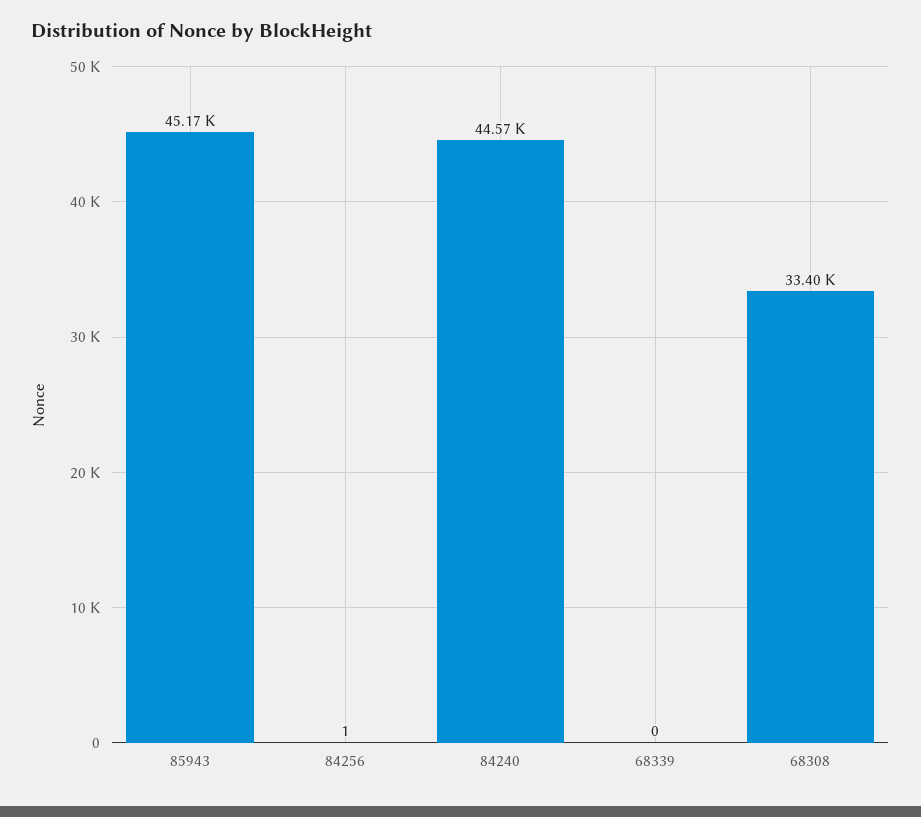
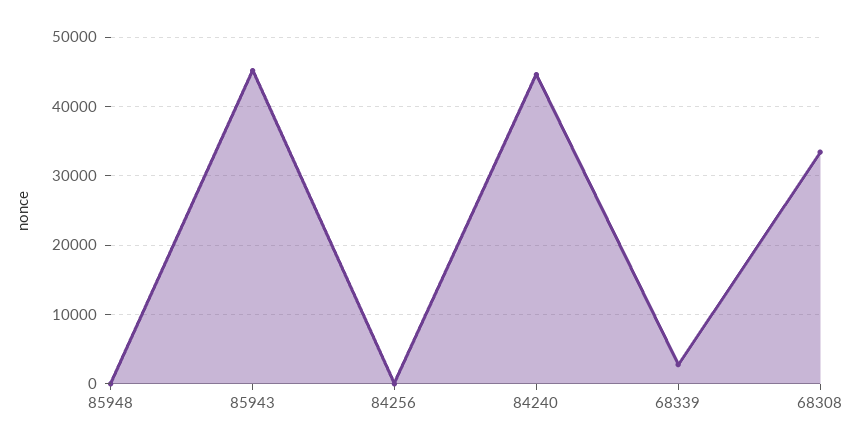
  {
    "85943": 45170,
    "84256": 1,
    "84240": 44570,
-   "68339": 0,
+   "68339": 3000,
-   "68308": 33400
+   "68308": 33400,
+   "85948": 0
  }

